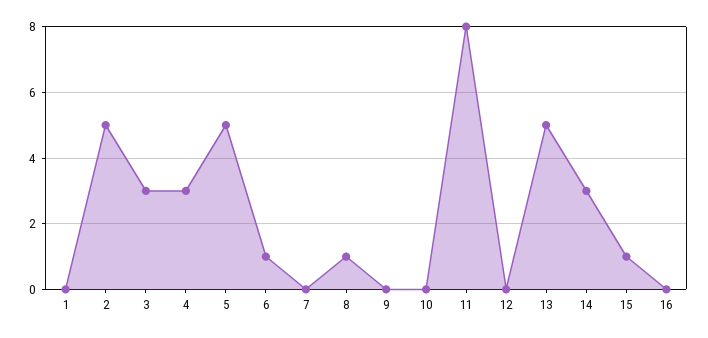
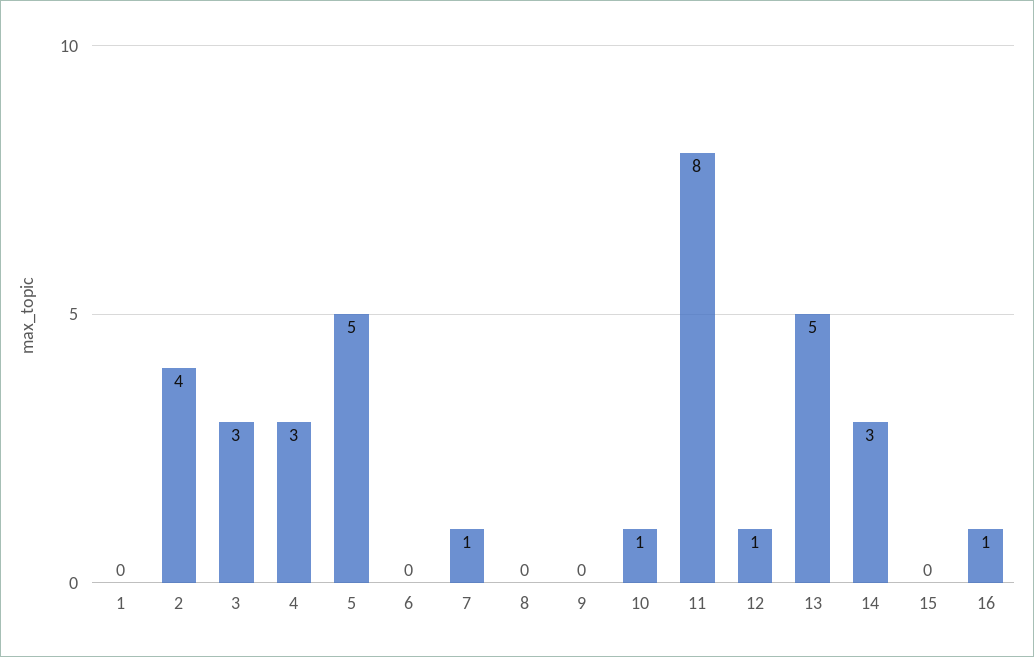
  {
    "1": 0,
-   "2": 5,
+   "2": 4,
    "3": 3,
    "4": 3,
    "5": 5,
-   "6": 1,
+   "6": 0,
-   "7": 0,
+   "7": 1,
-   "8": 1,
+   "8": 0,
    "9": 0,
-   "10": 0,
+   "10": 1,
    "11": 8,
-   "12": 0,
+   "12": 1,
    "13": 5,
    "14": 3,
-   "15": 1,
+   "15": 0,
-   "16": 0
+   "16": 1
  }

